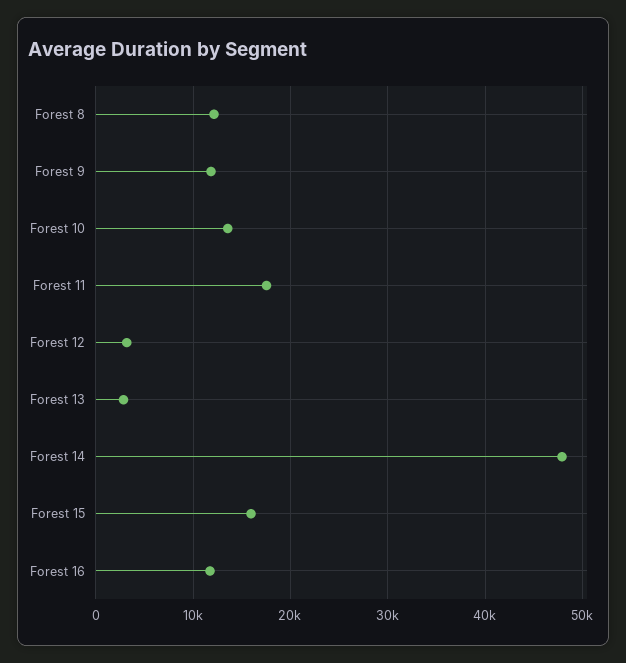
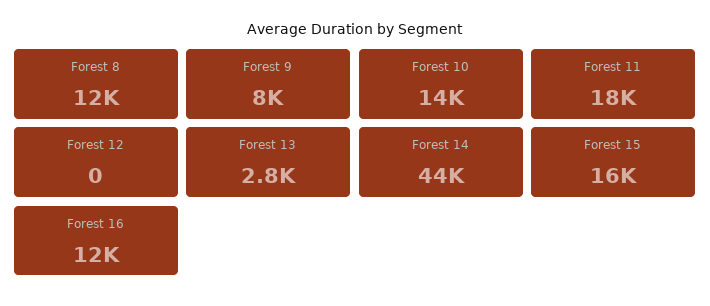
  {
    "Forest 8": 12000,
-   "Forest 9": 12000,
+   "Forest 9": 8000,
    "Forest 10": 14000,
    "Forest 11": 18000,
-   "Forest 12": 3000,
+   "Forest 12": 0,
    "Forest 13": 2800,
-   "Forest 14": 48000,
+   "Forest 14": 44000,
    "Forest 15": 16000,
    "Forest 16": 12000
  }

